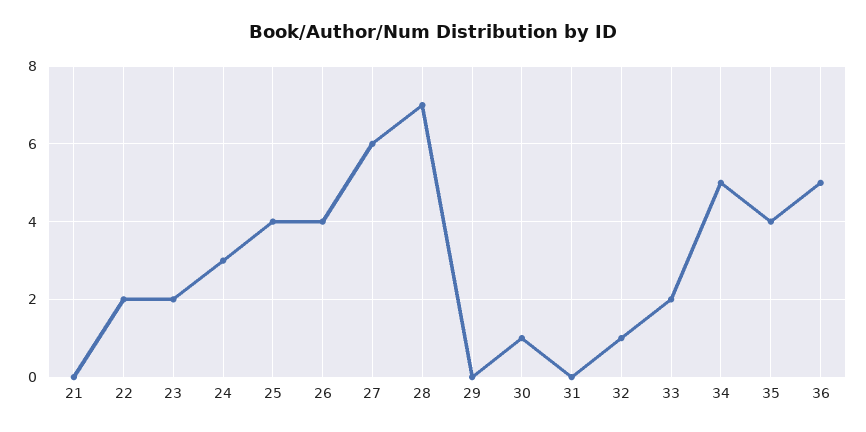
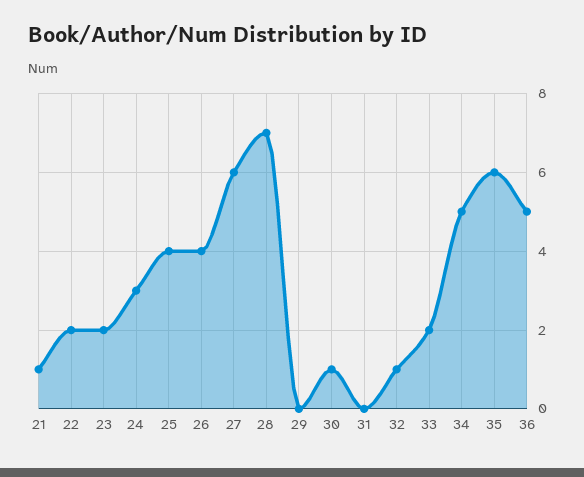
  {
-   "21": 0,
+   "21": 1,
    "22": 2,
    "23": 2,
    "24": 3,
    "25": 4,
    "26": 4,
    "27": 6,
    "28": 7,
    "29": 0,
    "30": 1,
    "31": 0,
    "32": 1,
    "33": 2,
    "34": 5,
-   "35": 4,
+   "35": 6,
    "36": 5
  }

